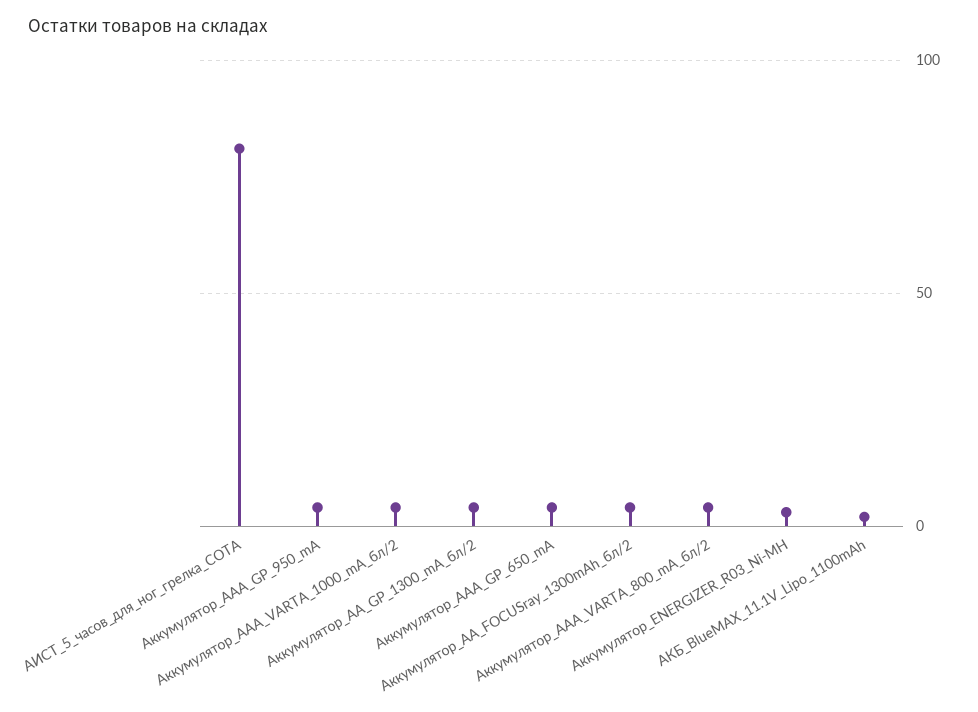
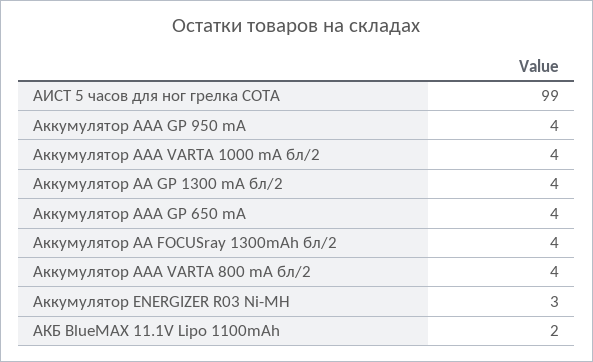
  {
-   "АИСТ_5_часов_для_ног_грелка_СОТА": 80,
+   "АИСТ_5_часов_для_ног_грелка_СОТА": 99,
    "Аккумулятор_AAA_GP_950_mA": 4,
    "Аккумулятор_AAA_VARTA_1000_mA_бл/2": 4,
    "Аккумулятор_AA_GP_1300_mA_бл/2": 4,
    "Аккумулятор_AAA_GP_650_mA": 4,
    "Аккумулятор_AA_FOCUSray_1300mAh_бл/2": 4,
    "Аккумулятор_AAA_VARTA_800_mA_бл/2": 4,
    "Аккумулятор_ENERGIZER_R03_Ni-MH": 3,
    "АКБ_BlueMAX_11.1V_Lipo_1100mAh": 2
  }

